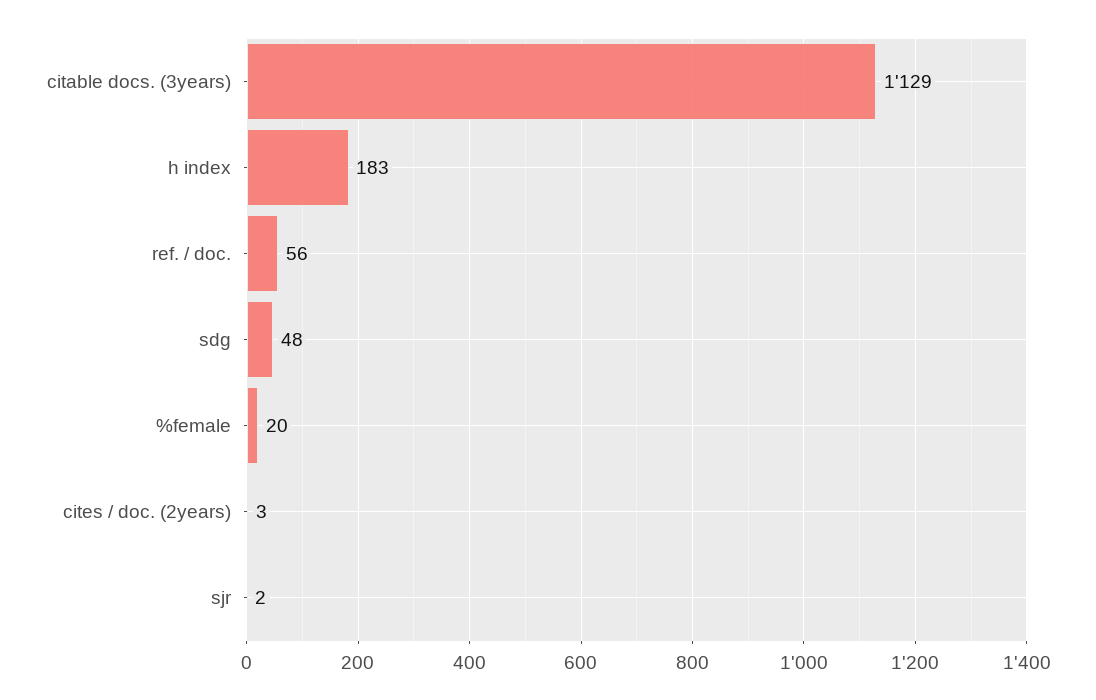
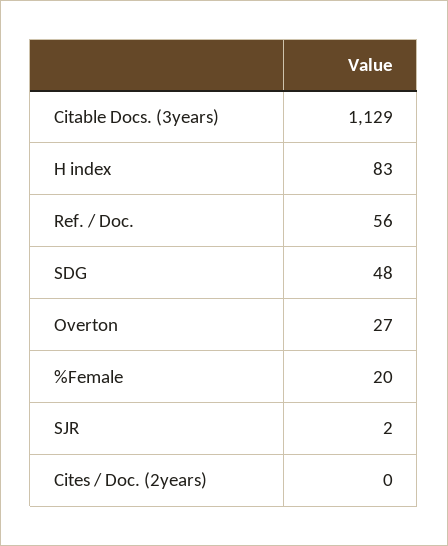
  {
    "citable docs. (3years)": 1129,
-   "h index": 183,
+   "h index": 83,
    "ref. / doc.": 56,
    "sdg": 48,
    "%female": 20,
-   "cites / doc. (2years)": 3,
+   "cites / doc. (2years)": 0,
-   "sjr": 2
+   "sjr": 2,
+   "Overton": 27
  }

